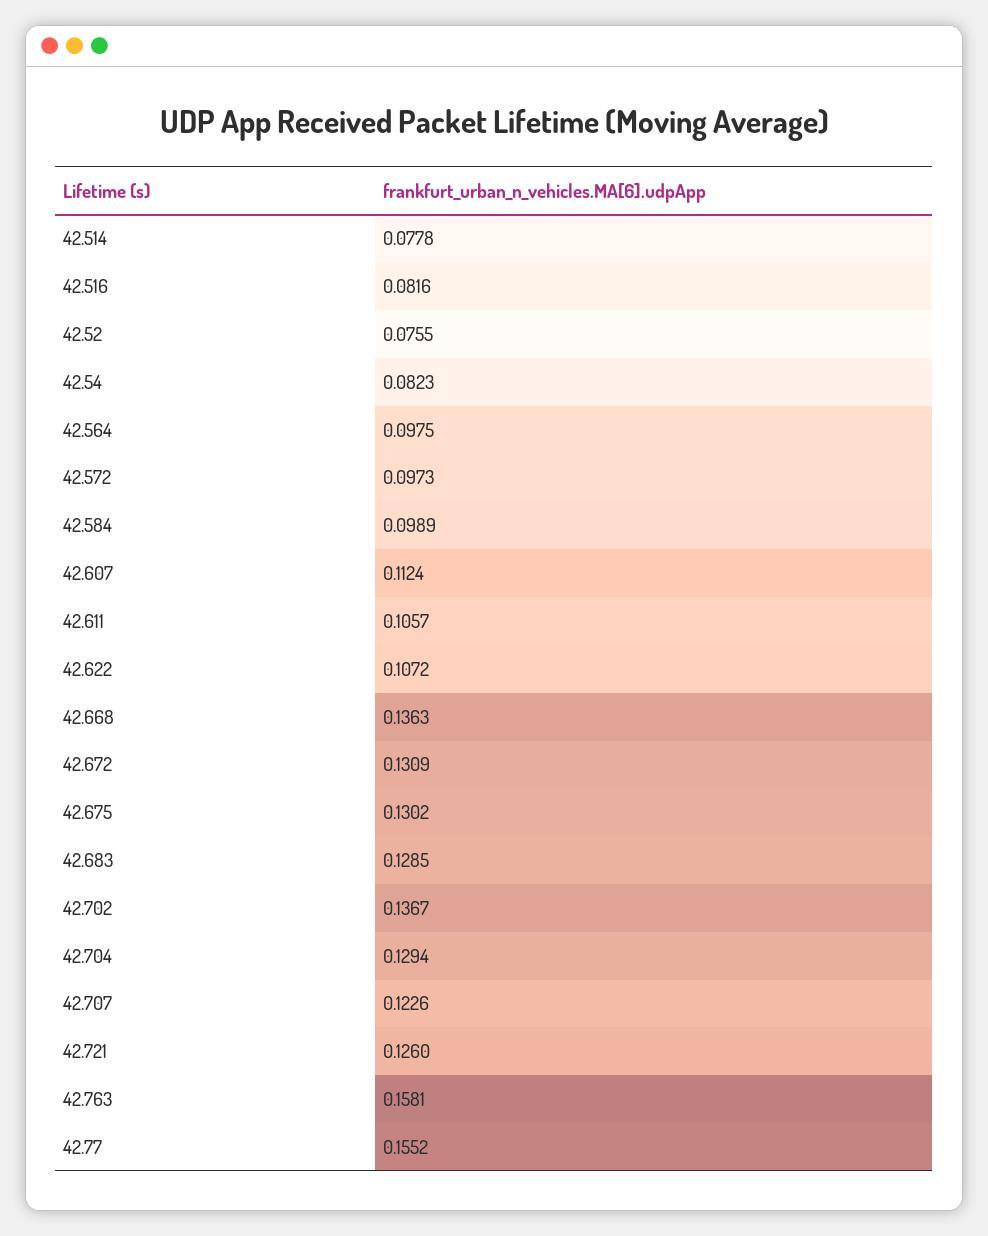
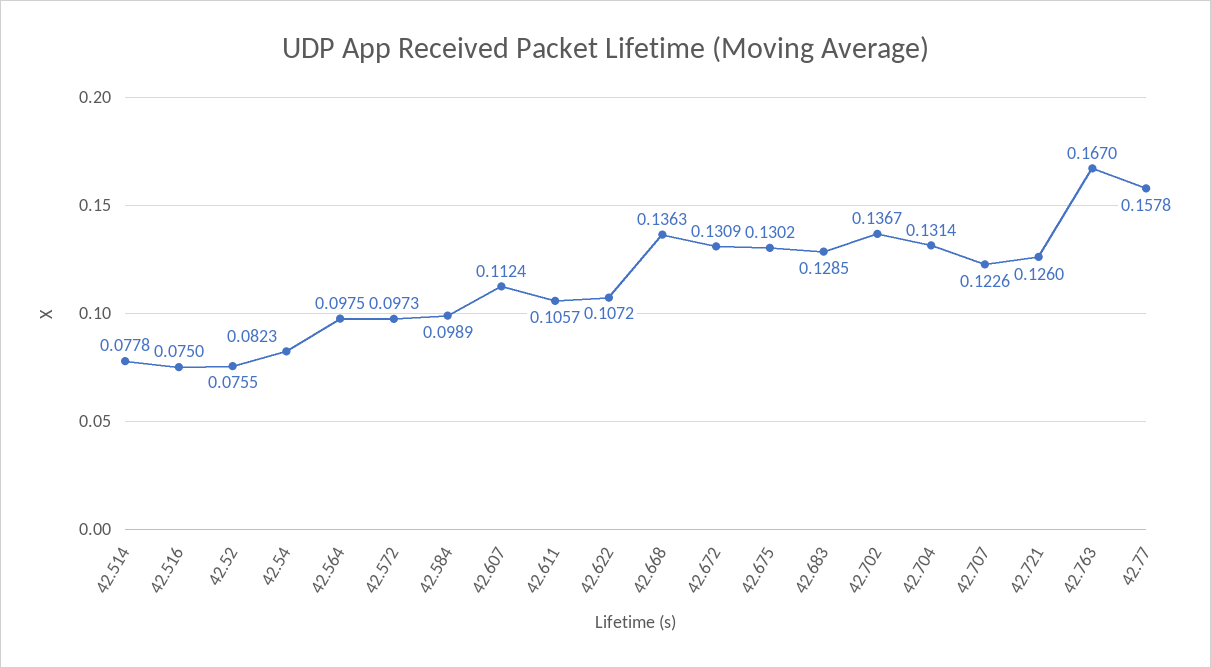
  {
    "42.514": 0.0778,
-   "42.516": 0.0816,
+   "42.516": 0.075,
    "42.52": 0.0755,
    "42.54": 0.0823,
    "42.564": 0.0975,
    "42.572": 0.0973,
    "42.584": 0.0989,
    "42.607": 0.1124,
    "42.611": 0.1057,
    "42.622": 0.1072,
    "42.668": 0.1363,
    "42.672": 0.1309,
    "42.675": 0.1302,
    "42.683": 0.1285,
    "42.702": 0.1367,
-   "42.704": 0.1294,
+   "42.704": 0.1314,
    "42.707": 0.1226,
    "42.721": 0.126,
-   "42.763": 0.1581,
+   "42.763": 0.167,
-   "42.77": 0.1552
+   "42.77": 0.1578
  }

